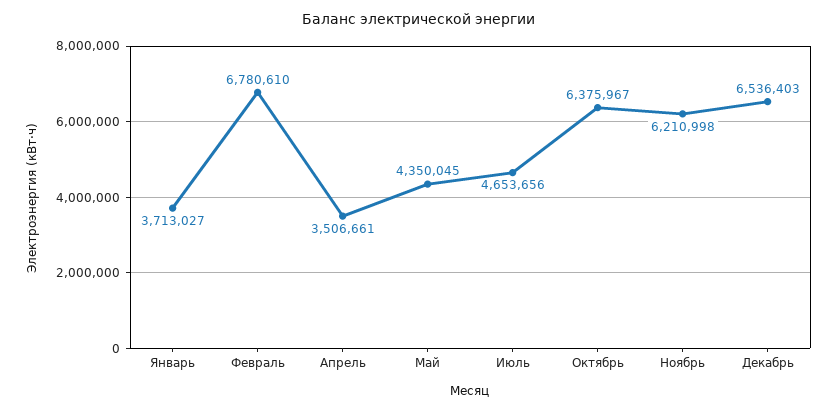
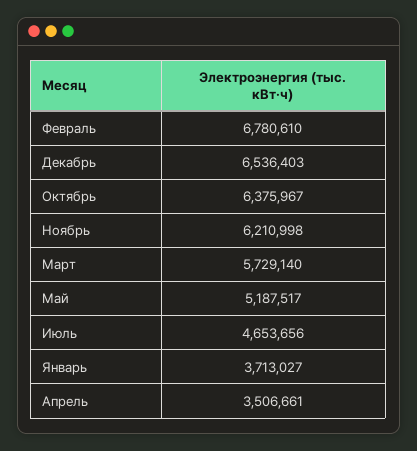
  {
    "Январь": 3713027,
    "Февраль": 6780610,
    "Апрель": 3506661,
-   "Май": 4350045,
+   "Май": 5187517,
    "Июль": 4653656,
    "Октябрь": 6375967,
    "Ноябрь": 6210998,
-   "Декабрь": 6536403
+   "Декабрь": 6536403,
+   "Март": 5729140
  }

